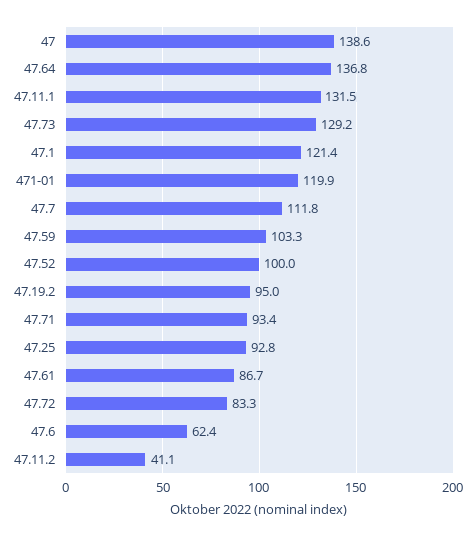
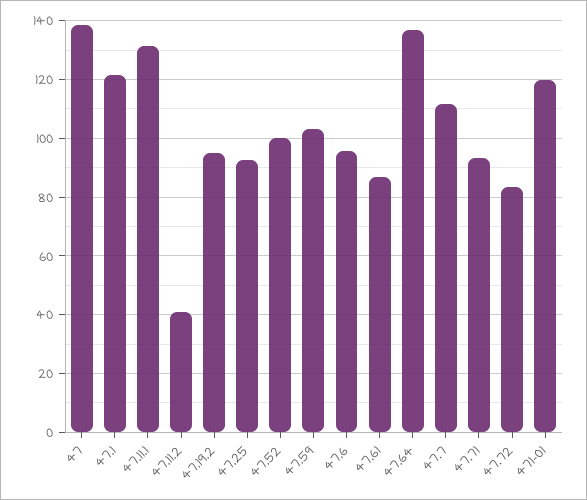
  {
    "47": 138.6,
    "47.64": 136.8,
    "47.11.1": 131.5,
-   "47.73": 129.2,
    "47.1": 121.4,
    "471-01": 119.9,
    "47.7": 111.8,
    "47.59": 103.3,
    "47.52": 100,
    "47.19.2": 95,
    "47.71": 93.4,
    "47.25": 92.8,
    "47.61": 86.7,
    "47.72": 83.3,
-   "47.6": 62.4,
+   "47.6": 95,
    "47.11.2": 41.1
  }

